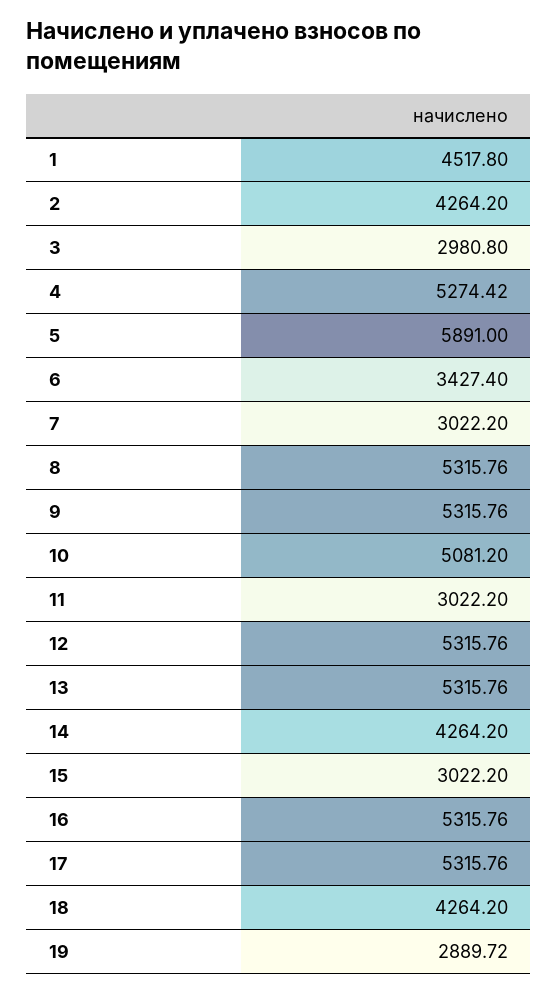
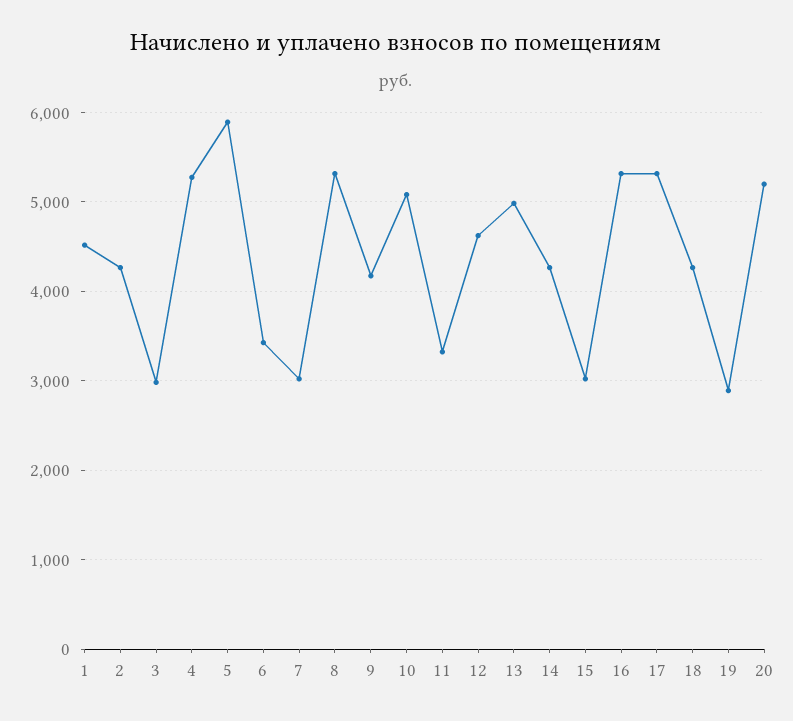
  {
    "1": 4517.8,
    "2": 4264.2,
    "3": 2980.8,
    "4": 5274.42,
    "5": 5891,
    "6": 3427.4,
    "7": 3022.2,
    "8": 5315.76,
-   "9": 5315.76,
+   "9": 4200,
    "10": 5081.2,
-   "11": 3022.2,
+   "11": 3300,
-   "12": 5315.76,
+   "12": 4600,
-   "13": 5315.76,
+   "13": 5000,
    "14": 4264.2,
    "15": 3022.2,
    "16": 5315.76,
    "17": 5315.76,
    "18": 4264.2,
-   "19": 2889.72
+   "19": 2889.72,
+   "20": 5200
  }

